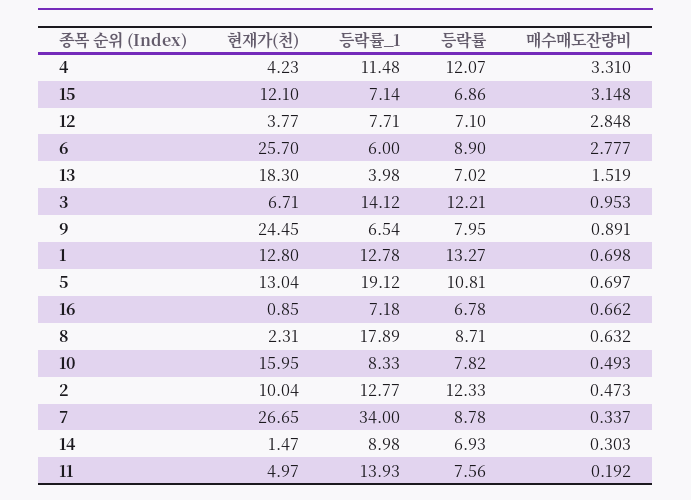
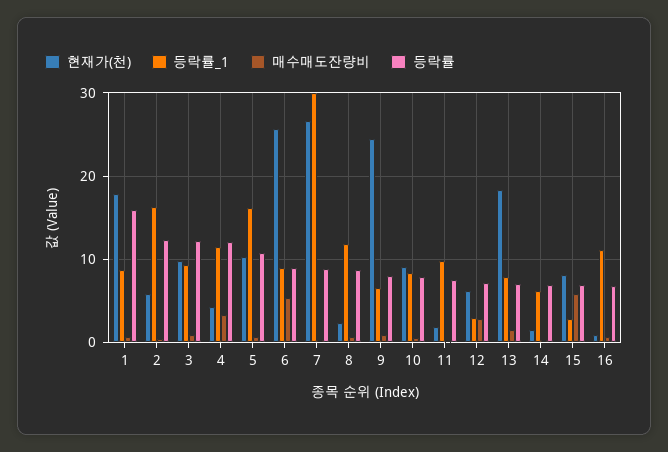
  {
    "현재가(천)": {
      "4": 4.23,
-     "15": 12.1,
+     "15": 8,
-     "12": 3.77,
+     "12": 6,
      "6": 25.7,
      "13": 18.3,
-     "3": 6.71,
+     "3": 10,
      "9": 24.45,
-     "1": 12.8,
+     "1": 18,
-     "5": 13.04,
+     "5": 10,
      "16": 0.85,
      "8": 2.31,
-     "10": 15.95,
+     "10": 9,
-     "2": 10.04,
+     "2": 6,
      "7": 26.65,
      "14": 1.47,
-     "11": 4.97
+     "11": 2
    },
    "등락률_1": {
      "4": 11.48,
-     "15": 7.14,
+     "15": 3,
-     "12": 7.71,
+     "12": 3,
-     "6": 6,
+     "6": 9,
-     "13": 3.98,
+     "13": 8,
-     "3": 14.12,
+     "3": 9,
      "9": 6.54,
-     "1": 12.78,
+     "1": 9,
-     "5": 19.12,
+     "5": 16,
-     "16": 7.18,
+     "16": 11,
-     "8": 17.89,
+     "8": 12,
      "10": 8.33,
-     "2": 12.77,
+     "2": 16,
-     "7": 34,
+     "7": 30,
-     "14": 8.98,
+     "14": 6,
-     "11": 13.93
+     "11": 10
    },
    "등락률": {
      "4": 12.07,
      "15": 6.86,
      "12": 7.1,
      "6": 8.9,
      "13": 7.02,
      "3": 12.21,
      "9": 7.95,
-     "1": 13.27,
+     "1": 16,
      "5": 10.81,
      "16": 6.78,
      "8": 8.71,
      "10": 7.82,
      "2": 12.33,
      "7": 8.78,
      "14": 6.93,
      "11": 7.56
    },
    "매수매도잔량비": {
      "4": 3.31,
-     "15": 3.148,
+     "15": 6,
      "12": 2.848,
-     "6": 2.777,
+     "6": 5,
      "13": 1.519,
      "3": 0.953,
      "9": 0.891,
      "1": 0.698,
      "5": 0.697,
      "16": 0.662,
      "8": 0.632,
      "10": 0.493,
      "2": 0.473,
      "7": 0.337,
      "14": 0.303,
      "11": 0.192
    }
  }

